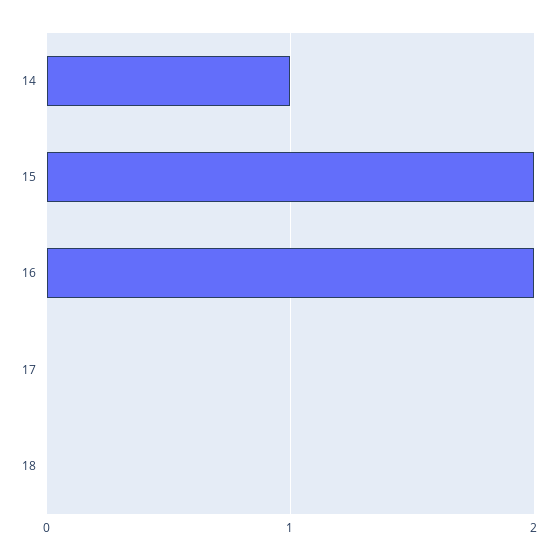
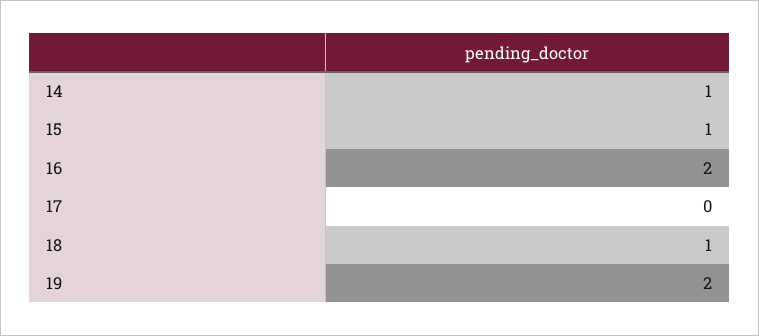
  {
    "14": 1,
-   "15": 2,
+   "15": 1,
    "16": 2,
    "17": 0,
-   "18": 0
+   "18": 1,
+   "19": 2
  }

